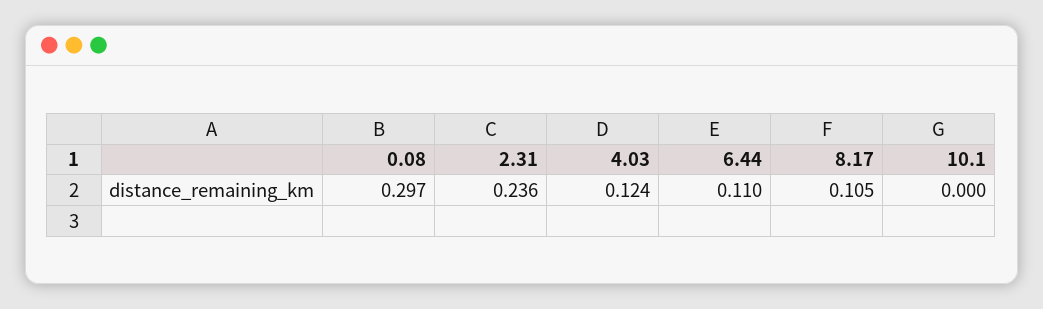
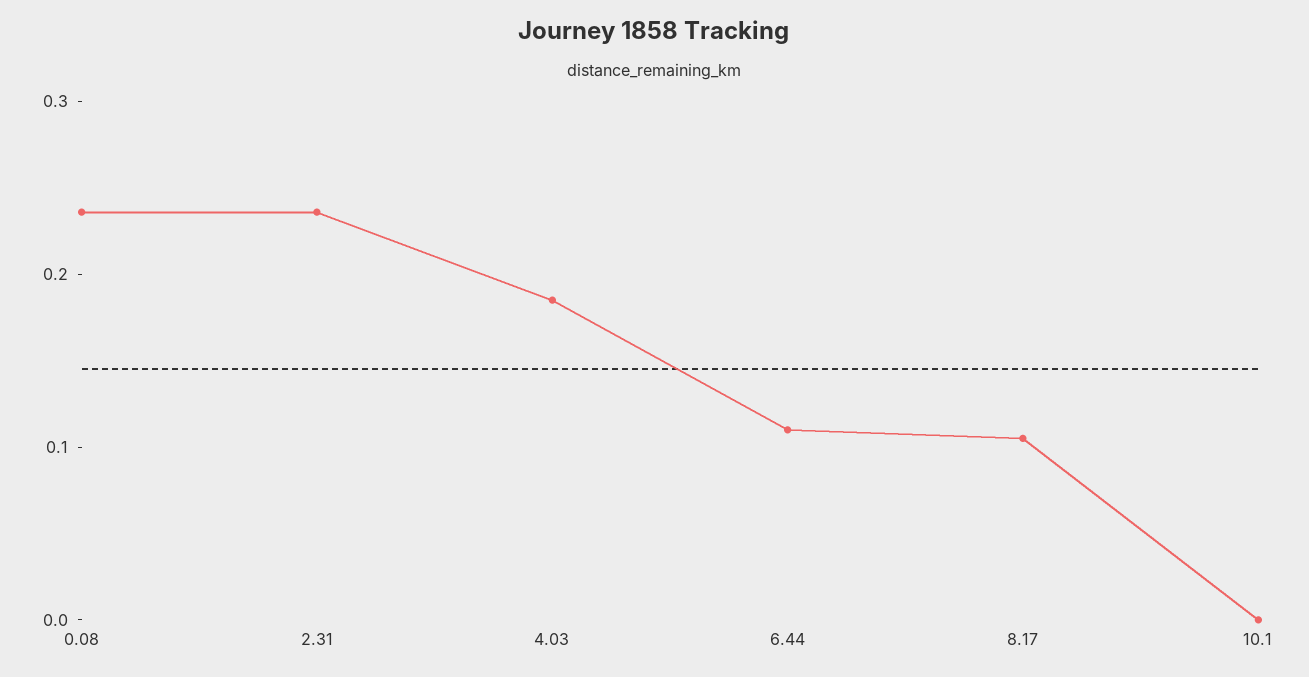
  {
-   "0.08": 0.297,
+   "0.08": 0.24,
    "2.31": 0.236,
-   "4.03": 0.124,
+   "4.03": 0.18,
    "6.44": 0.11,
    "8.17": 0.105,
    "10.1": 0
  }

